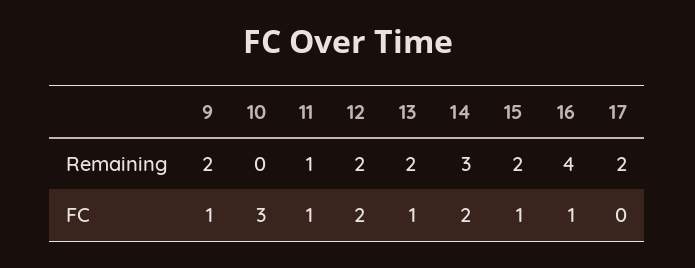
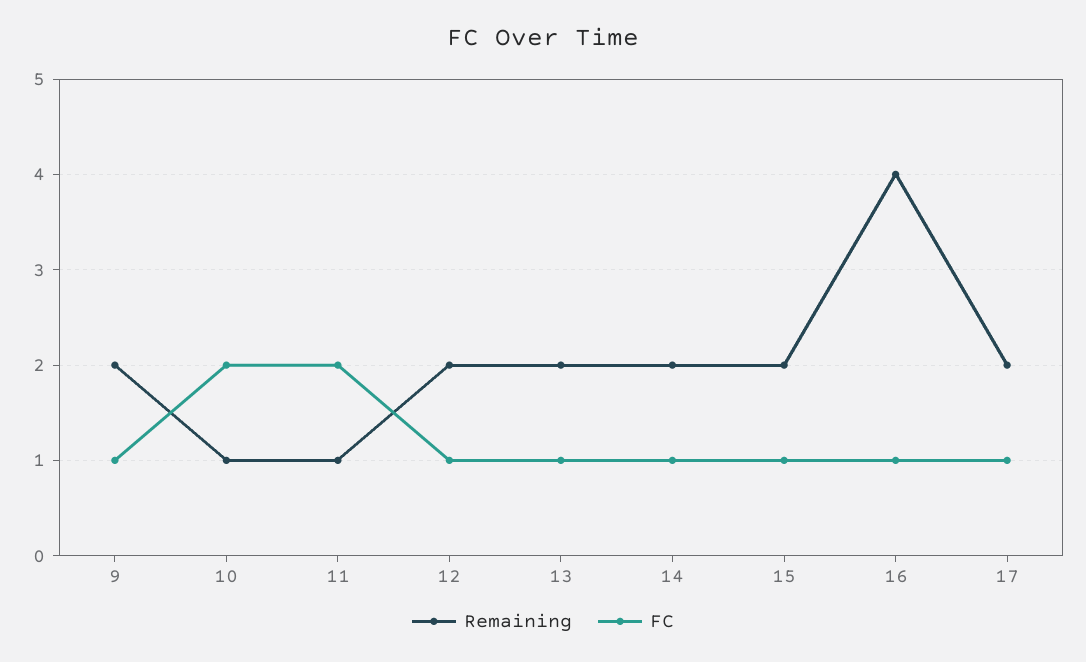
  {
    "Remaining": {
      "9": 2,
-     "10": 0,
+     "10": 1,
      "11": 1,
      "12": 2,
      "13": 2,
-     "14": 3,
+     "14": 2,
      "15": 2,
      "16": 4,
      "17": 2
    },
    "FC": {
      "9": 1,
-     "10": 3,
+     "10": 2,
-     "11": 1,
+     "11": 2,
-     "12": 2,
+     "12": 1,
      "13": 1,
-     "14": 2,
+     "14": 1,
      "15": 1,
      "16": 1,
-     "17": 0
+     "17": 1
    }
  }

